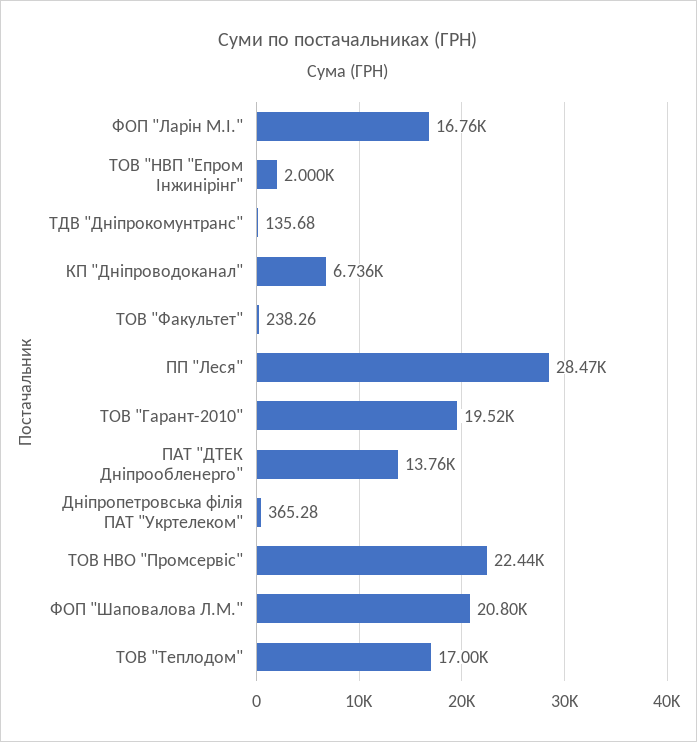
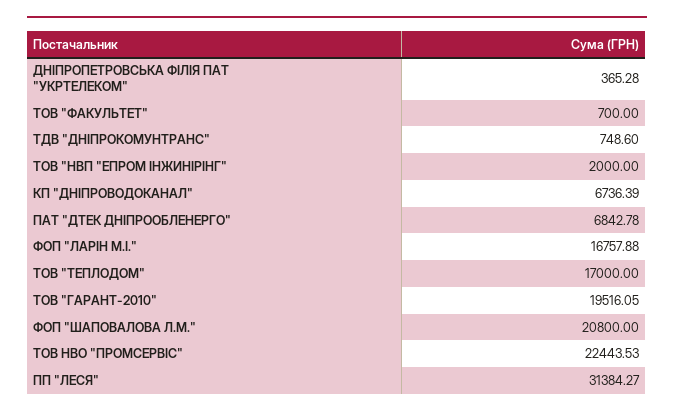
  {
    "ФОП \"Ларін М.І.\"": 16757.88,
    "ТОВ \"НВП \"Епром Інжинірінг\"": 2000,
-   "ТДВ \"Дніпрокомунтранс\"": 135.68,
+   "ТДВ \"Дніпрокомунтранс\"": 748.6,
    "КП \"Дніпроводоканал\"": 6736.39,
-   "ТОВ \"Факультет\"": 238.26,
+   "ТОВ \"Факультет\"": 700,
-   "ПП \"Леся\"": 28470,
+   "ПП \"Леся\"": 31384.27,
    "ТОВ \"Гарант-2010\"": 19516.05,
-   "ПАТ \"ДТЕК Дніпрообленерго\"": 13760,
+   "ПАТ \"ДТЕК Дніпрообленерго\"": 6842.78,
    "Дніпропетровська філія ПАТ \"Укртелеком\"": 365.28,
    "ТОВ НВО \"Промсервіс\"": 22443.53,
    "ФОП \"Шаповалова Л.М.\"": 20800,
    "ТОВ \"Теплодом\"": 17000
  }

